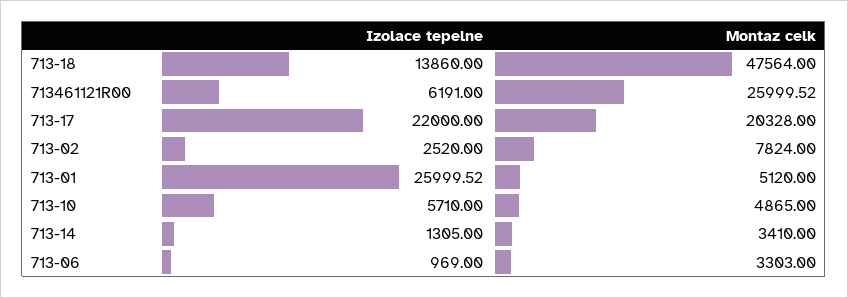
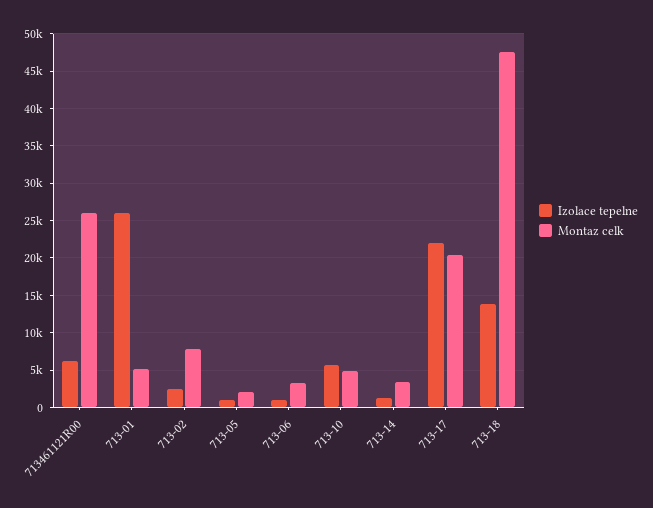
  {
    "Izolace tepelne": {
      "713-18": 13860,
      "713461121R00": 6191,
      "713-17": 22000,
      "713-02": 2520,
      "713-01": 25999.52,
      "713-10": 5710,
      "713-14": 1305,
-     "713-06": 969
+     "713-06": 969,
+     "713-05": 1000
    },
    "Montaz celk": {
      "713-18": 47564,
      "713461121R00": 25999.52,
      "713-17": 20328,
      "713-02": 7824,
      "713-01": 5120,
      "713-10": 4865,
      "713-14": 3410,
-     "713-06": 3303
+     "713-06": 3303,
+     "713-05": 2000
    }
  }

